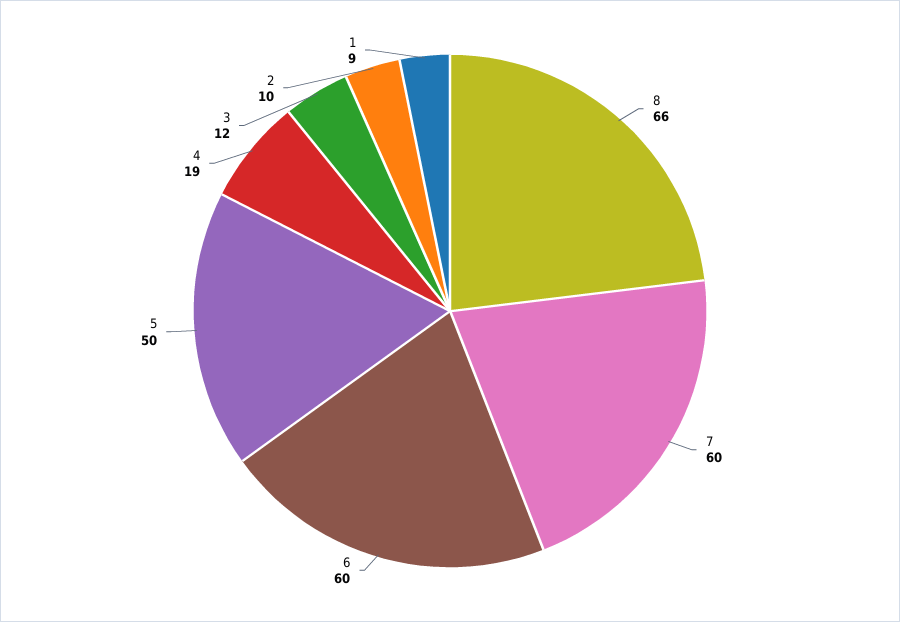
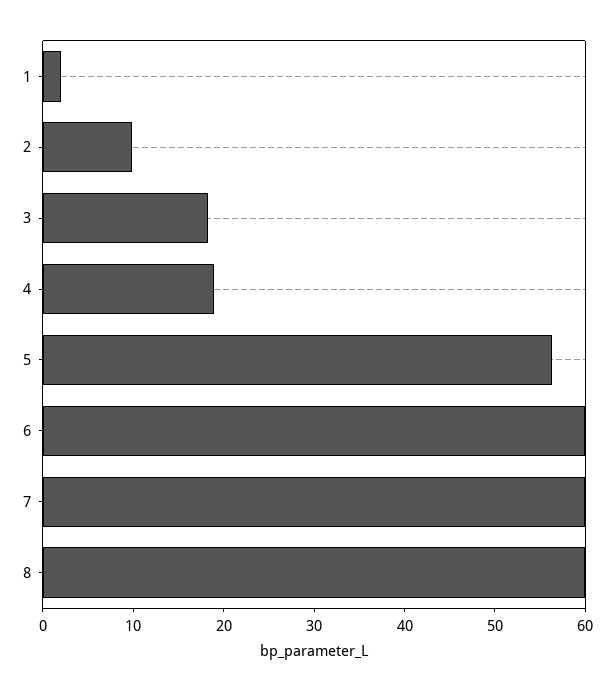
  {
-   "8": 66,
+   "8": 60,
    "7": 60,
    "6": 60,
-   "5": 50,
+   "5": 56,
    "4": 19,
-   "3": 12,
+   "3": 18,
    "2": 10,
-   "1": 9
+   "1": 2
  }

